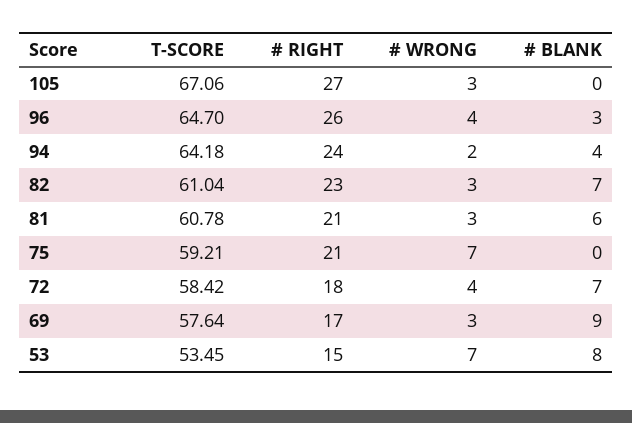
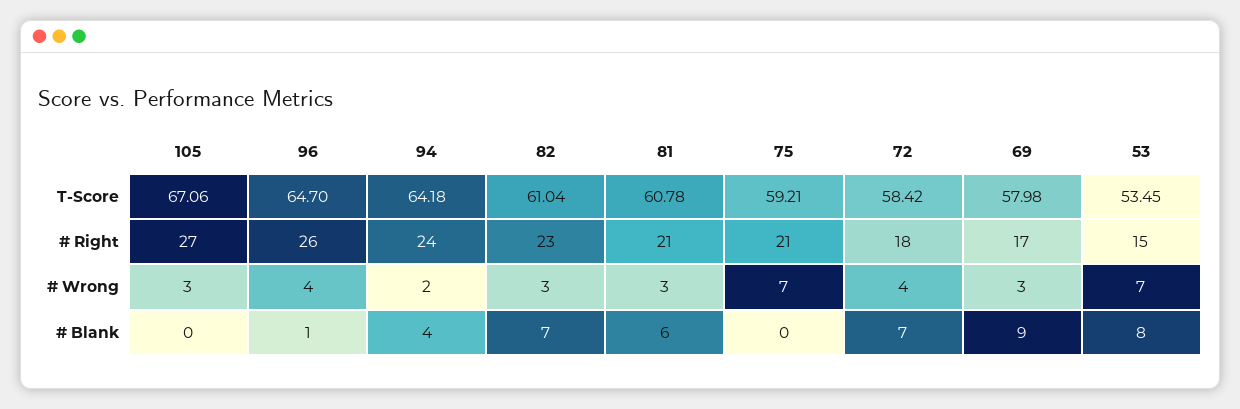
  {
    "T-SCORE": {
      "105": 67.06,
      "96": 64.7,
      "94": 64.18,
      "82": 61.04,
      "81": 60.78,
      "75": 59.21,
      "72": 58.42,
-     "69": 57.64,
+     "69": 57.98,
      "53": 53.45
    },
    "# RIGHT": {
      "105": 27,
      "96": 26,
      "94": 24,
      "82": 23,
      "81": 21,
      "75": 21,
      "72": 18,
      "69": 17,
      "53": 15
    },
    "# WRONG": {
      "105": 3,
      "96": 4,
      "94": 2,
      "82": 3,
      "81": 3,
      "75": 7,
      "72": 4,
      "69": 3,
      "53": 7
    },
    "# BLANK": {
      "105": 0,
-     "96": 3,
+     "96": 1,
      "94": 4,
      "82": 7,
      "81": 6,
      "75": 0,
      "72": 7,
      "69": 9,
      "53": 8
    }
  }

